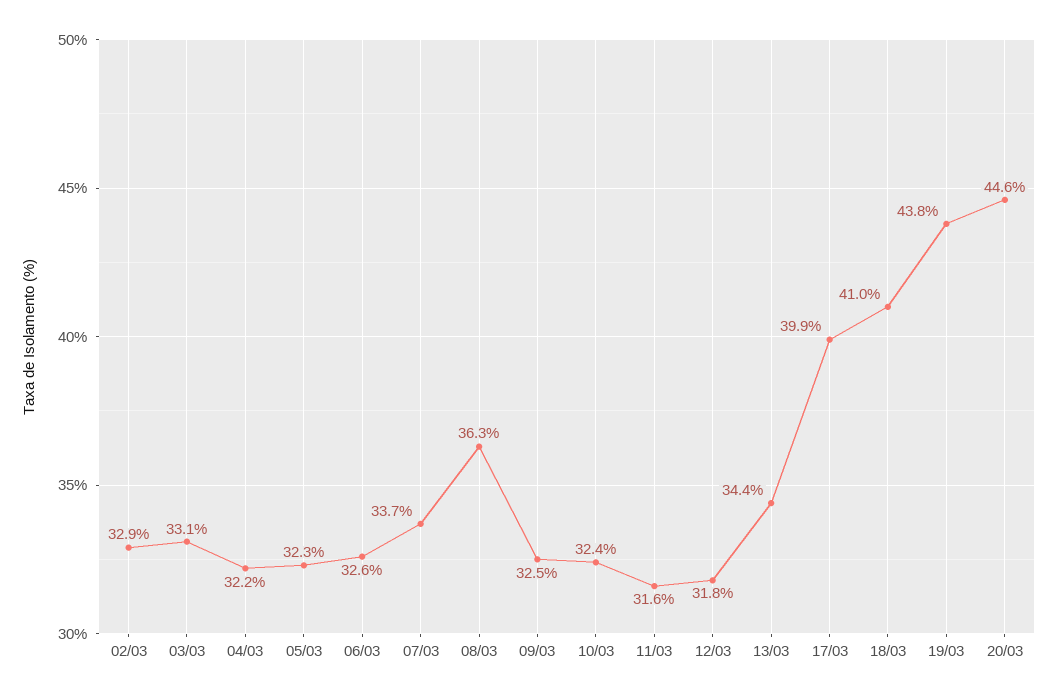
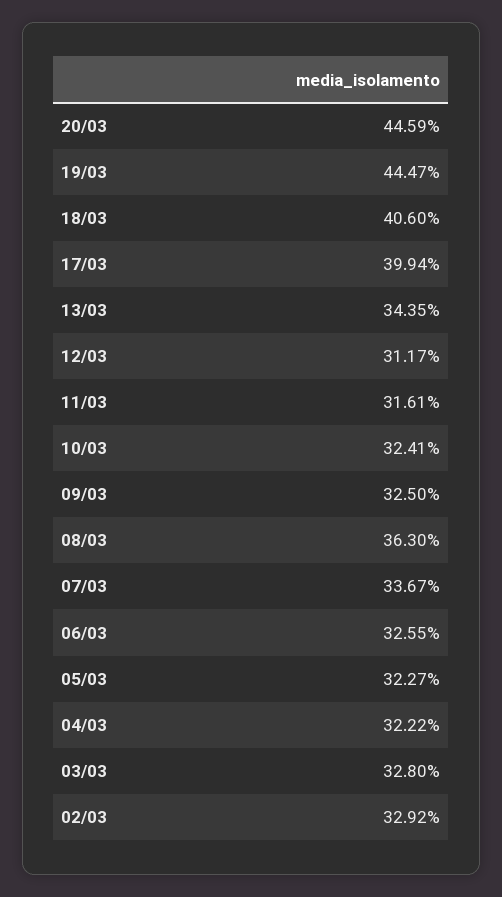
  {
    "02/03": 32.92,
-   "03/03": 33.1,
+   "03/03": 32.8,
    "04/03": 32.22,
    "05/03": 32.27,
    "06/03": 32.55,
    "07/03": 33.67,
    "08/03": 36.3,
    "09/03": 32.5,
    "10/03": 32.41,
    "11/03": 31.61,
-   "12/03": 31.8,
+   "12/03": 31.17,
    "13/03": 34.35,
    "17/03": 39.94,
-   "18/03": 41,
+   "18/03": 40.6,
-   "19/03": 43.8,
+   "19/03": 44.47,
    "20/03": 44.59
  }

